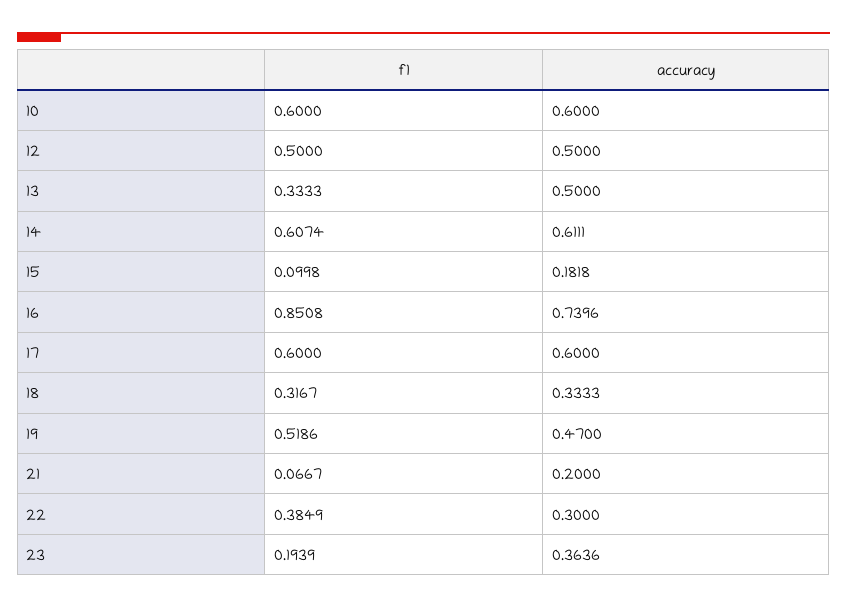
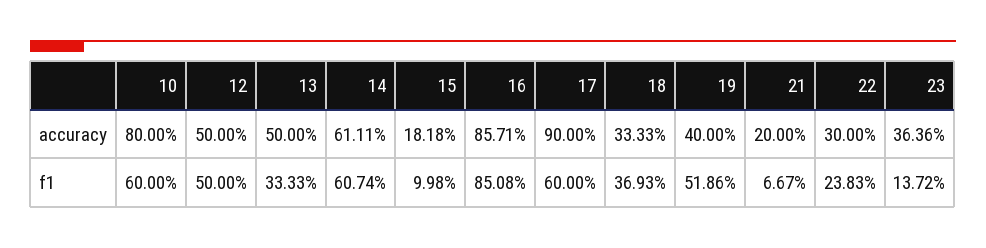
  {
    "f1": {
      "10": 0.6,
      "12": 0.5,
      "13": 0.3333,
      "14": 0.6074,
      "15": 0.0998,
      "16": 0.8508,
      "17": 0.6,
-     "18": 0.3167,
+     "18": 0.3693,
      "19": 0.5186,
      "21": 0.0667,
-     "22": 0.3849,
+     "22": 0.2383,
-     "23": 0.1939
+     "23": 0.1372
    },
    "accuracy": {
-     "10": 0.6,
+     "10": 0.8,
      "12": 0.5,
      "13": 0.5,
      "14": 0.6111,
      "15": 0.1818,
-     "16": 0.7396,
+     "16": 0.8571,
-     "17": 0.6,
+     "17": 0.9,
      "18": 0.3333,
-     "19": 0.47,
+     "19": 0.4,
      "21": 0.2,
      "22": 0.3,
      "23": 0.3636
    }
  }

